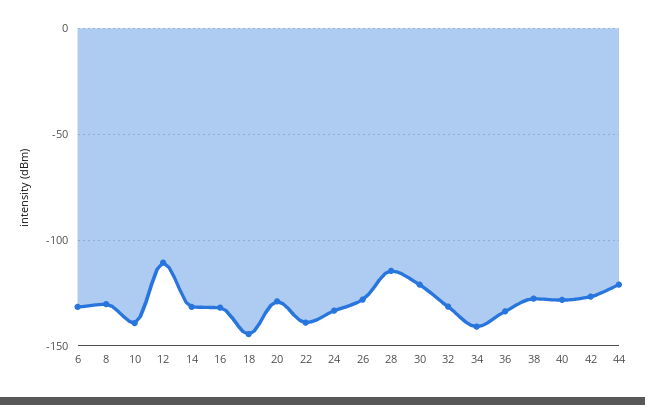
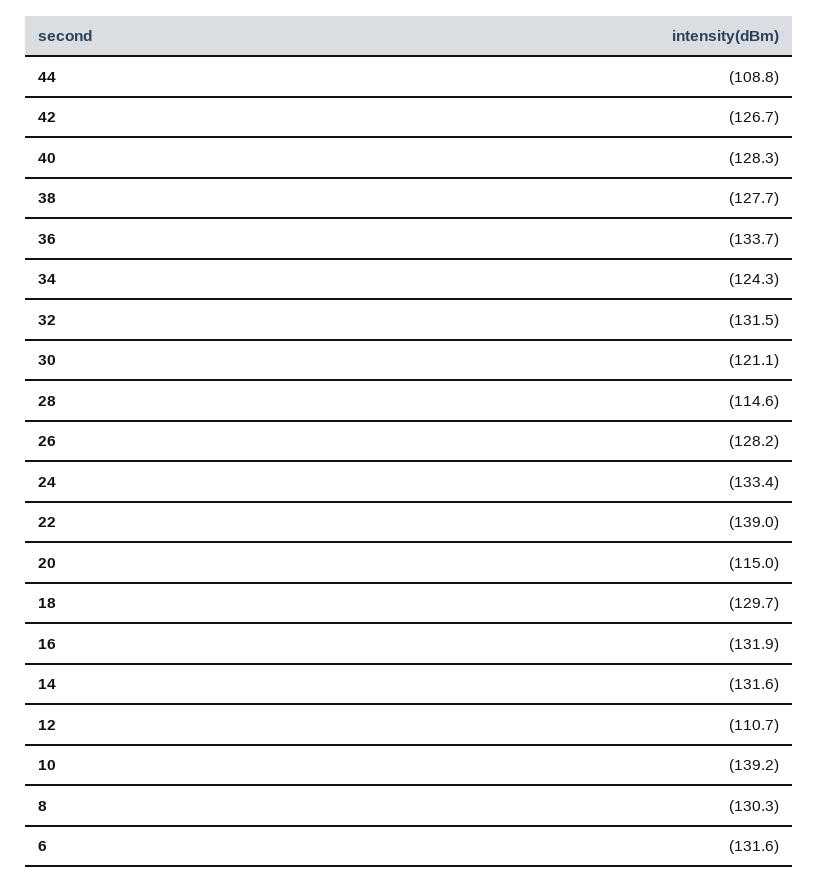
  {
    "6": -131.6,
    "8": -130.3,
    "10": -139.2,
    "12": -110.7,
    "14": -131.6,
    "16": -131.9,
-   "18": -145,
+   "18": -129.7,
-   "20": -130,
+   "20": -115,
    "22": -139,
    "24": -133.4,
    "26": -128.2,
    "28": -114.6,
    "30": -121.1,
    "32": -131.5,
-   "34": -140,
+   "34": -124.3,
    "36": -133.7,
    "38": -127.7,
    "40": -128.3,
    "42": -126.7,
-   "44": -120
+   "44": -108.8
  }

